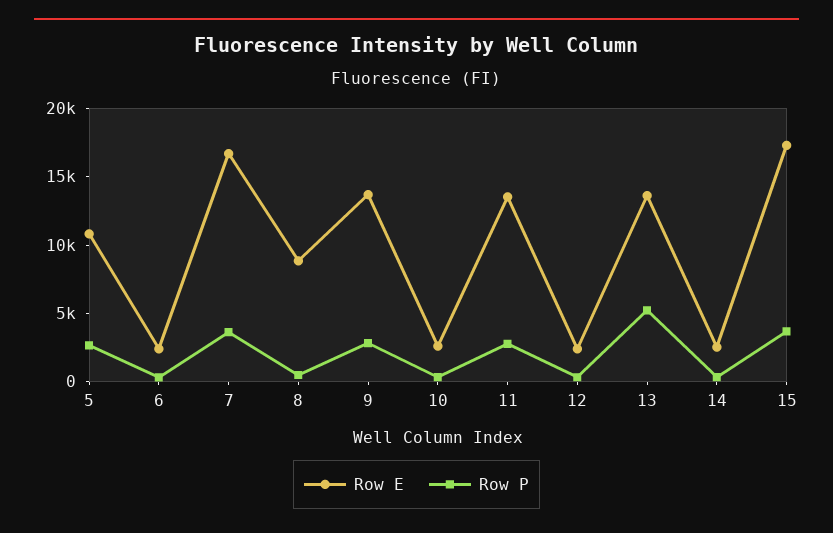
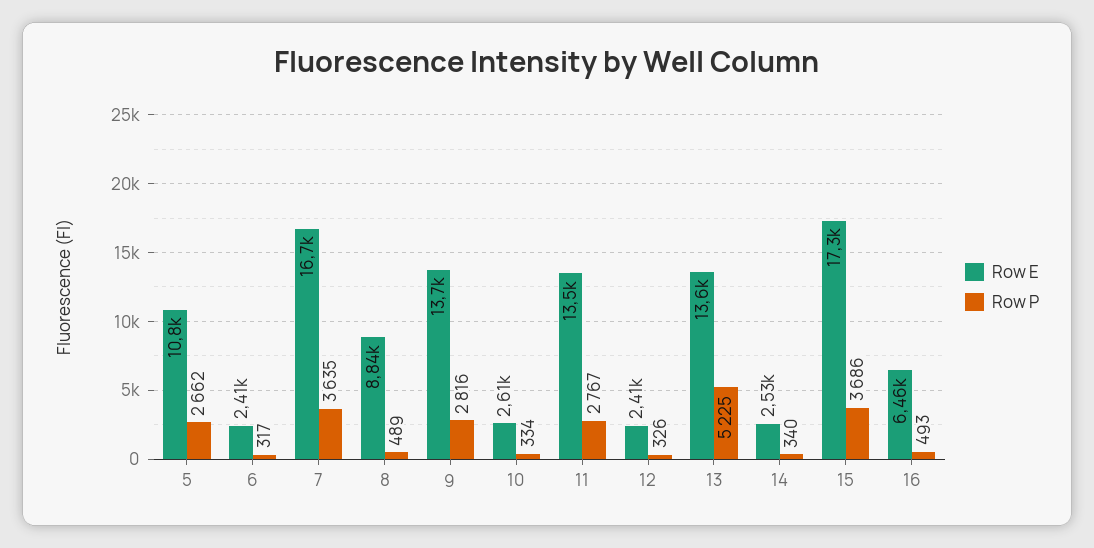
  {
    "Row E": {
      "5": 10800,
      "6": 2410,
      "7": 16700,
      "8": 8840,
      "9": 13700,
      "10": 2610,
      "11": 13500,
      "12": 2410,
      "13": 13600,
      "14": 2530,
-     "15": 17300
+     "15": 17300,
+     "16": 6460
    },
    "Row P": {
      "5": 2662,
      "6": 317,
      "7": 3635,
      "8": 489,
      "9": 2816,
      "10": 334,
      "11": 2767,
      "12": 326,
      "13": 5225,
      "14": 340,
-     "15": 3686
+     "15": 3686,
+     "16": 493
    }
  }

